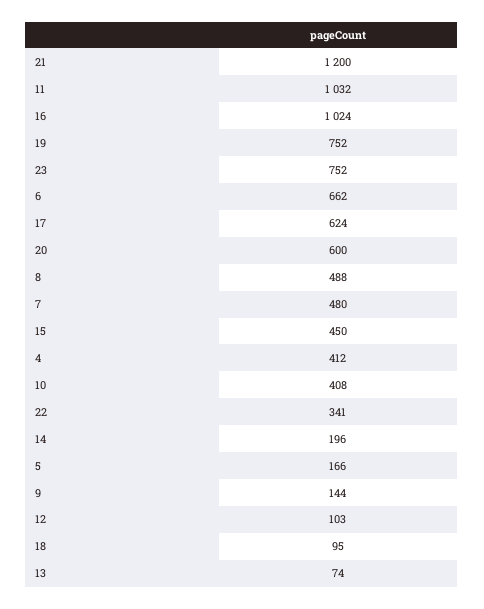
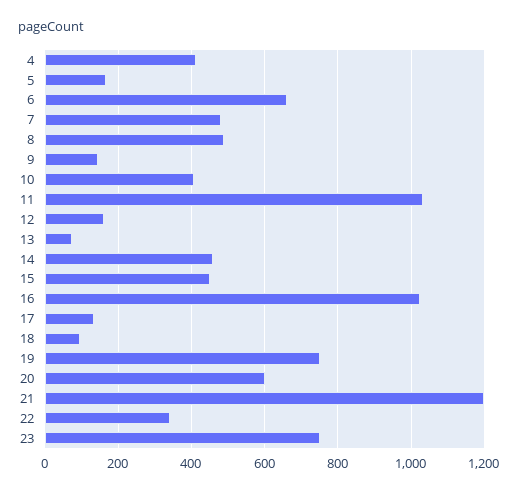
  {
    "21": 1200,
    "11": 1032,
    "16": 1024,
    "19": 752,
    "23": 752,
    "6": 662,
-   "17": 624,
+   "17": 140,
    "20": 600,
    "8": 488,
    "7": 480,
    "15": 450,
    "4": 412,
    "10": 408,
    "22": 341,
-   "14": 196,
+   "14": 460,
    "5": 166,
    "9": 144,
-   "12": 103,
+   "12": 160,
    "18": 95,
    "13": 74
  }

